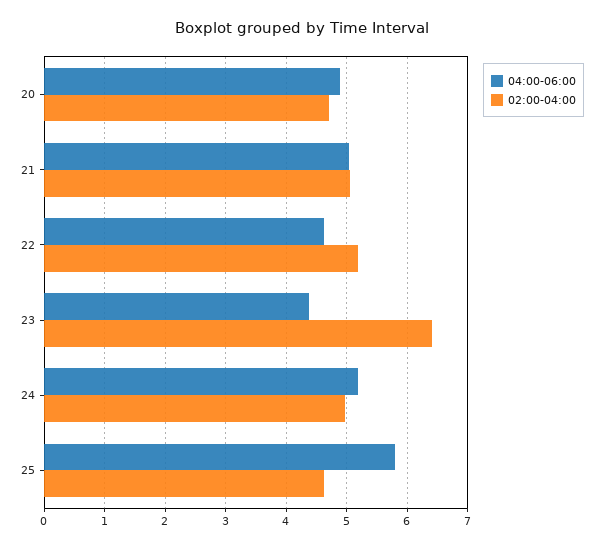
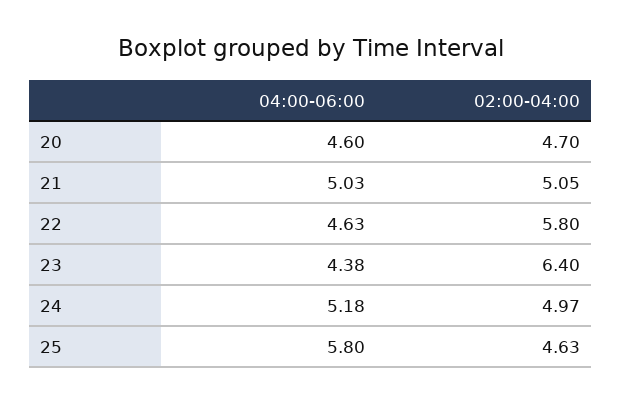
  {
    "04:00-06:00": {
-     "20": 4.9,
+     "20": 4.6,
      "21": 5.03,
      "22": 4.63,
      "23": 4.38,
      "24": 5.18,
      "25": 5.8
    },
    "02:00-04:00": {
      "20": 4.7,
      "21": 5.05,
-     "22": 5.2,
+     "22": 5.8,
      "23": 6.4,
      "24": 4.97,
      "25": 4.63
    }
  }

